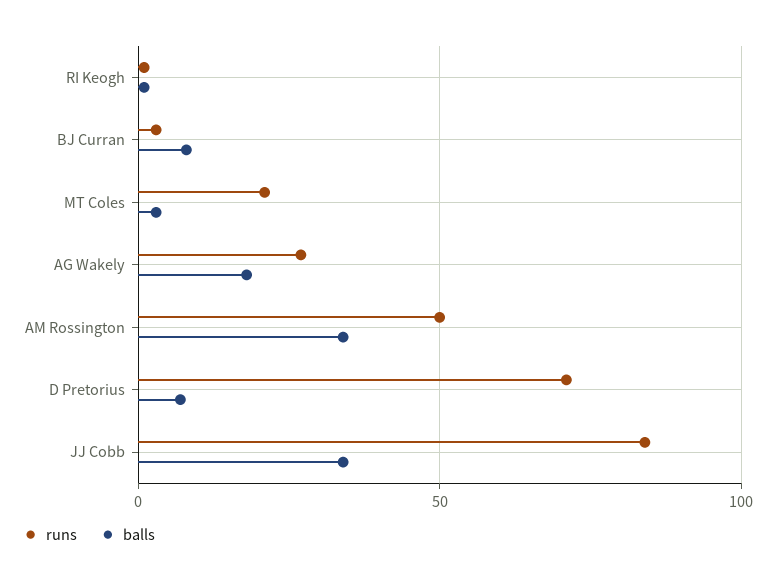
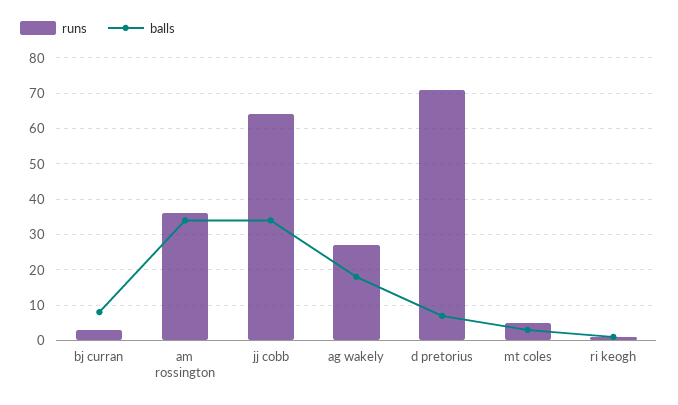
  {
    "runs": {
      "RI Keogh": 0,
      "BJ Curran": 5,
-     "MT Coles": 20,
+     "MT Coles": 5,
      "AG Wakely": 25,
-     "AM Rossington": 50,
+     "AM Rossington": 35,
      "D Pretorius": 70,
-     "JJ Cobb": 85
+     "JJ Cobb": 65
    },
    "balls": {
      "RI Keogh": 0,
      "BJ Curran": 10,
      "MT Coles": 5,
      "AG Wakely": 20,
      "AM Rossington": 35,
      "D Pretorius": 5,
      "JJ Cobb": 35
    }
  }

